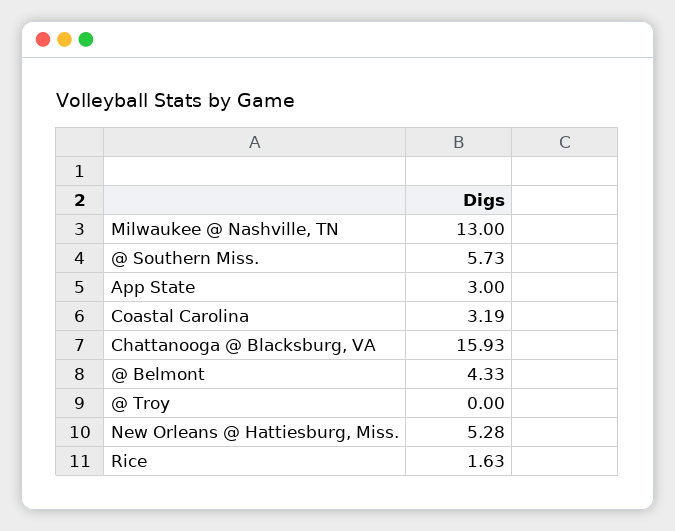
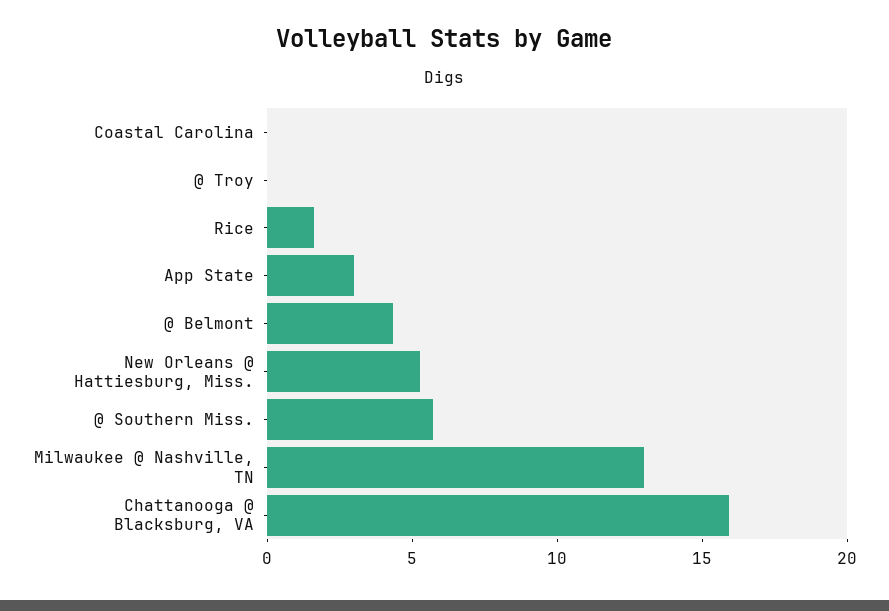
  {
    "Milwaukee @ Nashville, TN": 13,
    "@ Southern Miss.": 5.73,
    "App State": 3,
-   "Coastal Carolina": 3.19,
+   "Coastal Carolina": 0,
    "Chattanooga @ Blacksburg, VA": 15.93,
    "@ Belmont": 4.33,
    "@ Troy": 0,
    "New Orleans @ Hattiesburg, Miss.": 5.28,
    "Rice": 1.63
  }

